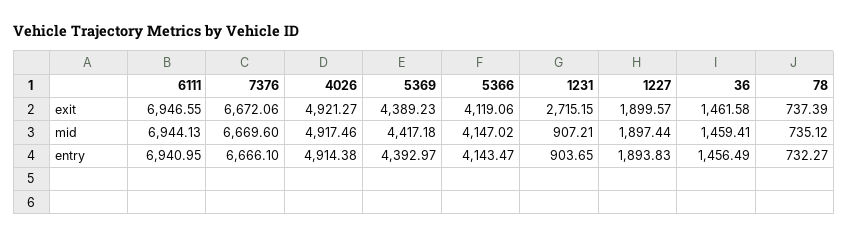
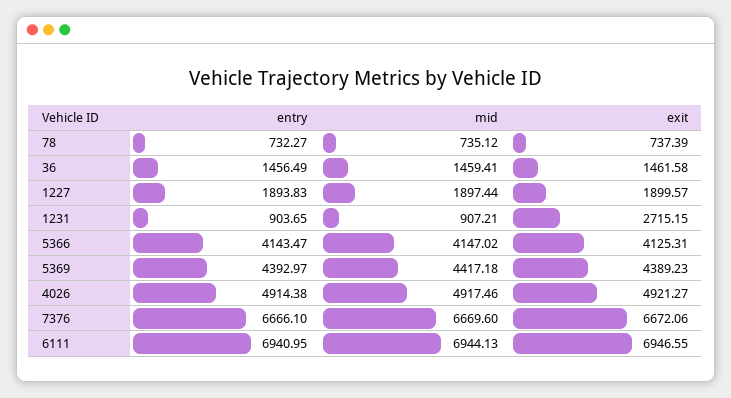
  {
    "6111": {
      "exit": 6946.55,
      "mid": 6944.13,
      "entry": 6940.95
    },
    "7376": {
      "exit": 6672.06,
      "mid": 6669.6,
      "entry": 6666.1
    },
    "4026": {
      "exit": 4921.27,
      "mid": 4917.46,
      "entry": 4914.38
    },
    "5369": {
      "exit": 4389.23,
      "mid": 4417.18,
      "entry": 4392.97
    },
    "5366": {
-     "exit": 4119.06,
+     "exit": 4125.31,
      "mid": 4147.02,
      "entry": 4143.47
    },
    "1231": {
      "exit": 2715.15,
      "mid": 907.21,
      "entry": 903.65
    },
    "1227": {
      "exit": 1899.57,
      "mid": 1897.44,
      "entry": 1893.83
    },
    "36": {
      "exit": 1461.58,
      "mid": 1459.41,
      "entry": 1456.49
    },
    "78": {
      "exit": 737.39,
      "mid": 735.12,
      "entry": 732.27
    }
  }

